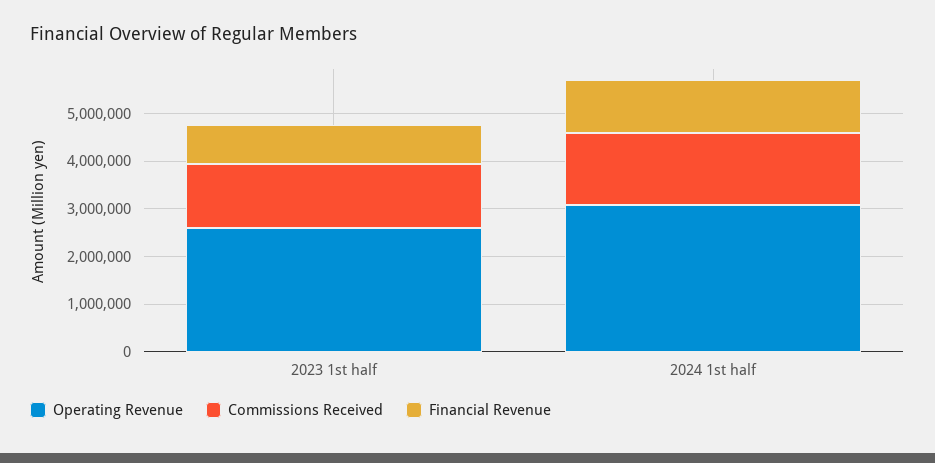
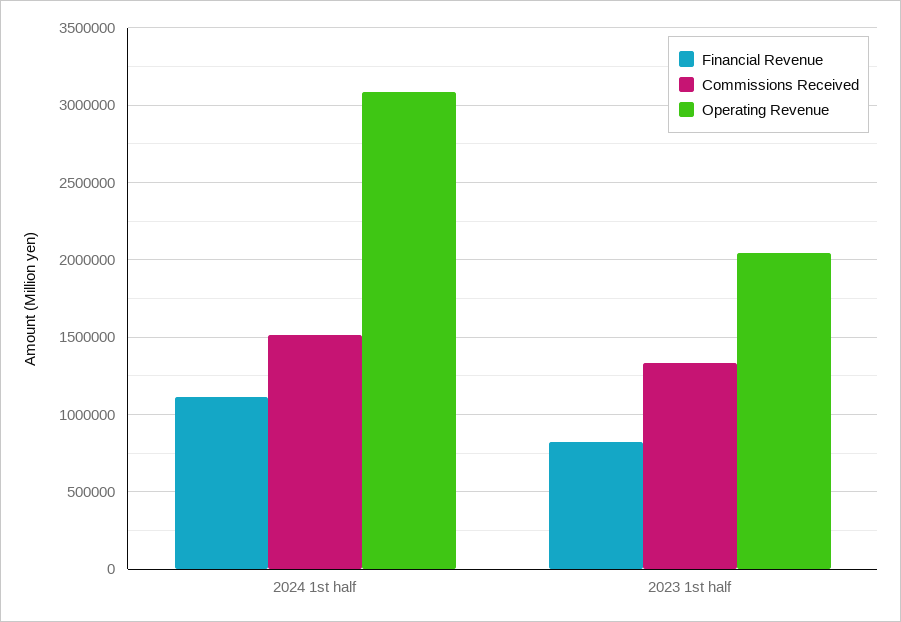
  {
    "Operating Revenue": {
-     "2023 1st half": 2600000,
+     "2023 1st half": 2050000,
      "2024 1st half": 3100000
    },
    "Commissions Received": {
      "2023 1st half": 1350000,
      "2024 1st half": 1500000
    },
    "Financial Revenue": {
      "2023 1st half": 800000,
      "2024 1st half": 1100000
    }
  }

